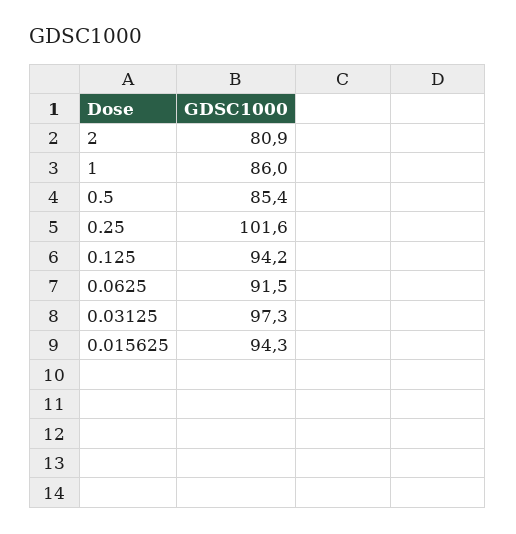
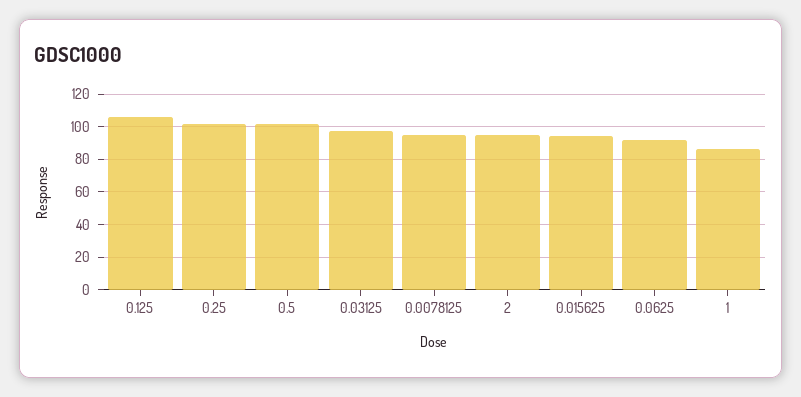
  {
-   "2": 80.9,
+   "2": 95,
    "1": 86,
-   "0.5": 85.4,
+   "0.5": 100,
    "0.25": 101.6,
-   "0.125": 94.2,
+   "0.125": 105,
    "0.0625": 91.5,
    "0.03125": 97.3,
-   "0.015625": 94.3
+   "0.015625": 94.3,
+   "0.0078125": 95
  }

